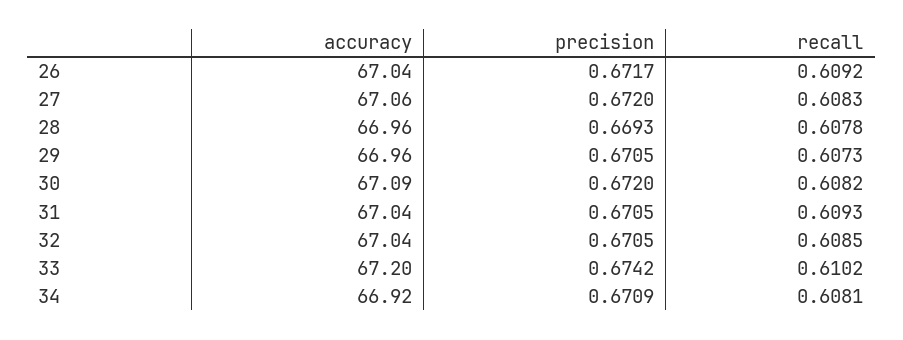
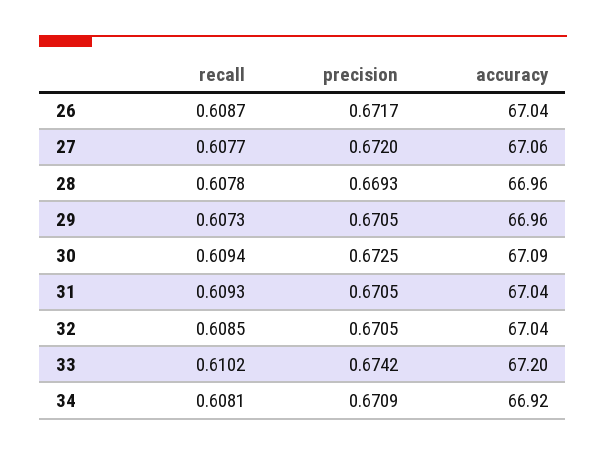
  {
    "accuracy": {
      "26": 67.04,
      "27": 67.06,
      "28": 66.96,
      "29": 66.96,
      "30": 67.09,
      "31": 67.04,
      "32": 67.04,
      "33": 67.2,
      "34": 66.92
    },
    "precision": {
      "26": 0.6717,
      "27": 0.672,
      "28": 0.6693,
      "29": 0.6705,
-     "30": 0.672,
+     "30": 0.6725,
      "31": 0.6705,
      "32": 0.6705,
      "33": 0.6742,
      "34": 0.6709
    },
    "recall": {
-     "26": 0.6092,
+     "26": 0.6087,
-     "27": 0.6083,
+     "27": 0.6077,
      "28": 0.6078,
      "29": 0.6073,
-     "30": 0.6082,
+     "30": 0.6094,
      "31": 0.6093,
      "32": 0.6085,
      "33": 0.6102,
      "34": 0.6081
    }
  }

